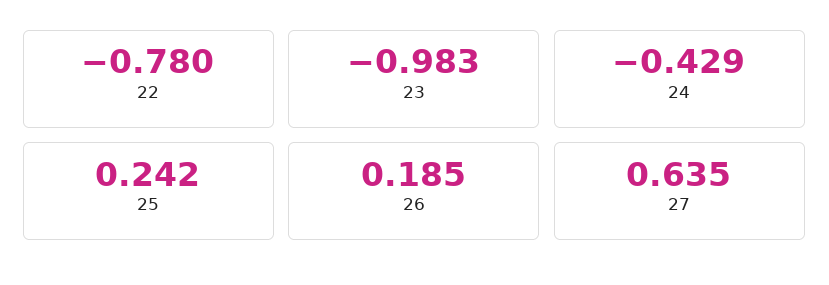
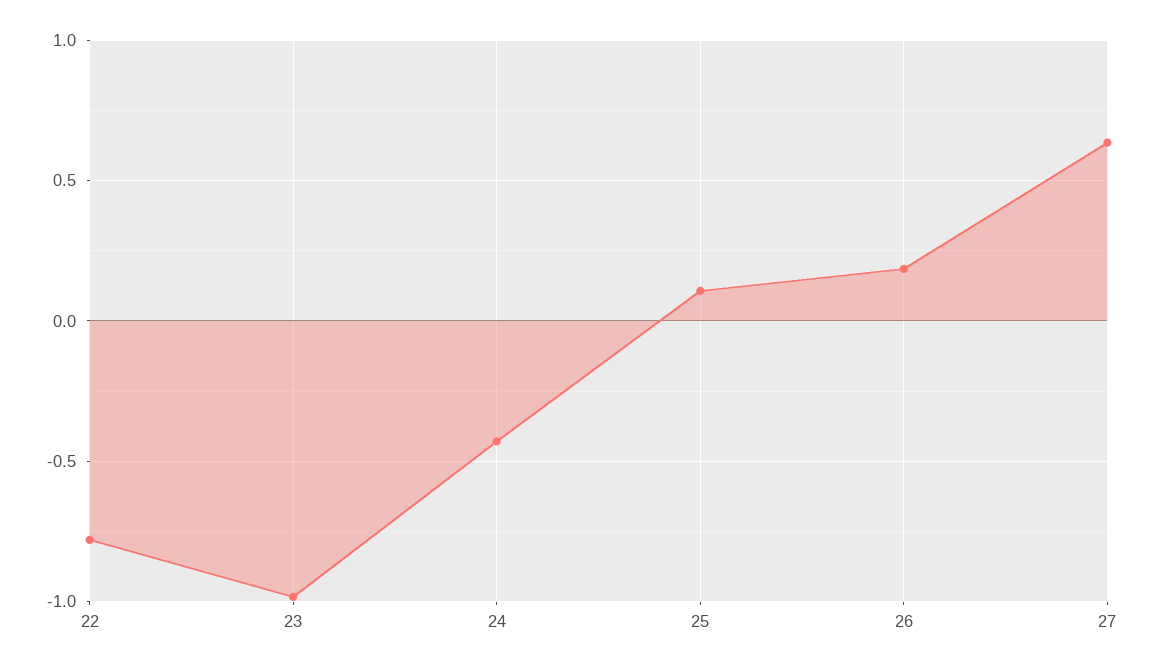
  {
    "22": -0.78,
    "23": -0.983,
    "24": -0.429,
-   "25": 0.242,
+   "25": 0.1,
    "26": 0.185,
    "27": 0.635
  }

